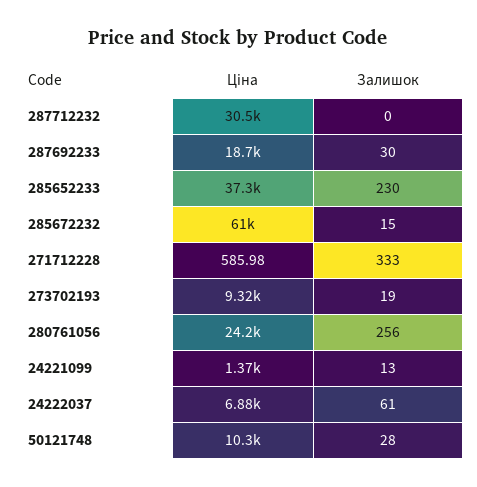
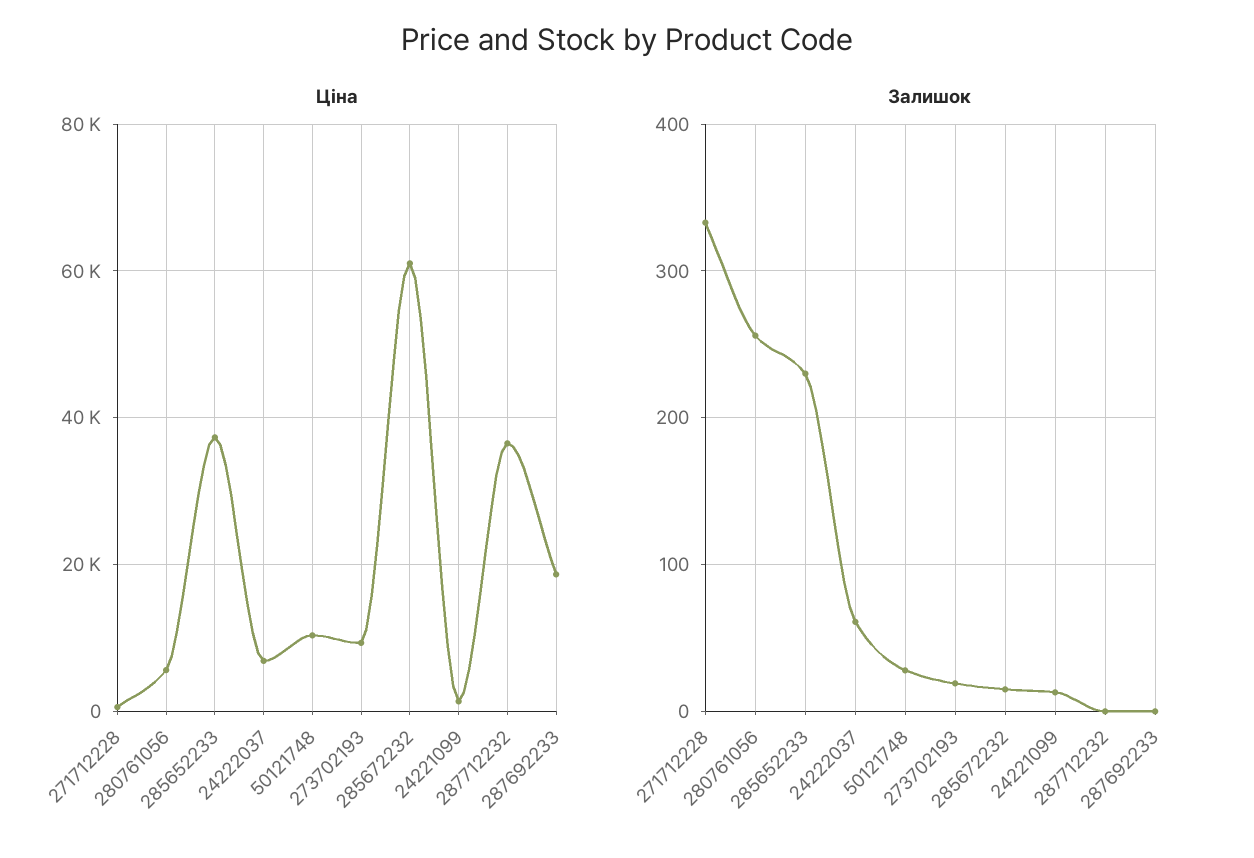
  {
    "Ціна": {
-     "287712232": 30500,
+     "287712232": 36000,
      "287692233": 18700,
      "285652233": 37300,
      "285672232": 61000,
      "271712228": 585.98,
      "273702193": 9320,
-     "280761056": 24200,
+     "280761056": 6000,
      "24221099": 1370,
      "24222037": 6880,
      "50121748": 10300
    },
    "Залишок": {
      "287712232": 0,
-     "287692233": 30,
+     "287692233": 0,
      "285652233": 230,
      "285672232": 15,
      "271712228": 333,
      "273702193": 19,
      "280761056": 256,
      "24221099": 13,
      "24222037": 61,
      "50121748": 28
    }
  }

